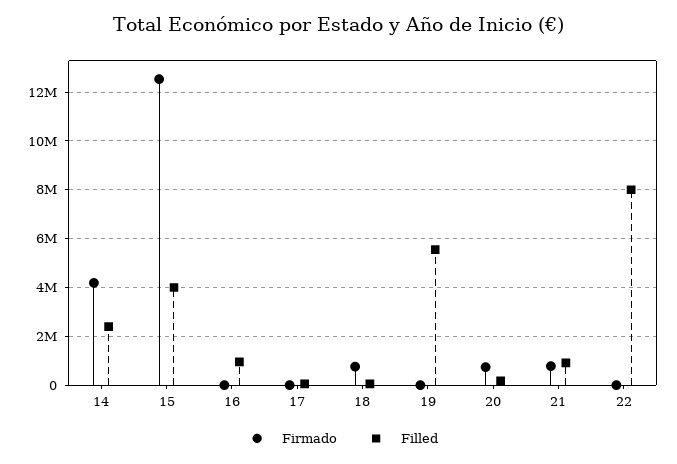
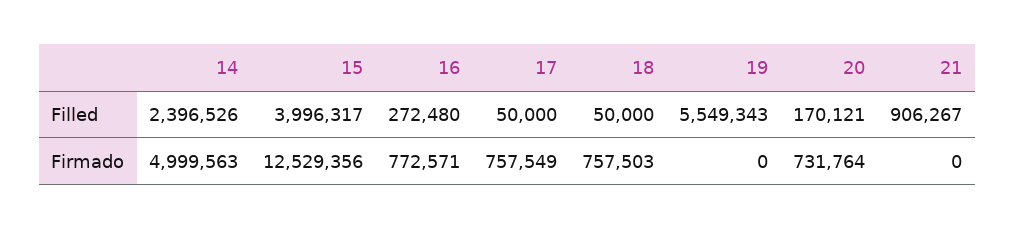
  {
    "Firmado": {
-     "14": 4250000,
+     "14": 4999563,
      "15": 12529356,
-     "16": 0,
+     "16": 772571,
-     "17": 0,
+     "17": 757549,
      "18": 757503,
      "19": 0,
      "20": 731764,
-     "21": 750000,
+     "21": 0
-     "22": 0
    },
    "Filled": {
      "14": 2396526,
      "15": 3996317,
-     "16": 1000000,
+     "16": 272480,
      "17": 50000,
      "18": 50000,
      "19": 5549343,
      "20": 170121,
-     "21": 906267,
+     "21": 906267
-     "22": 8000000
    }
  }

